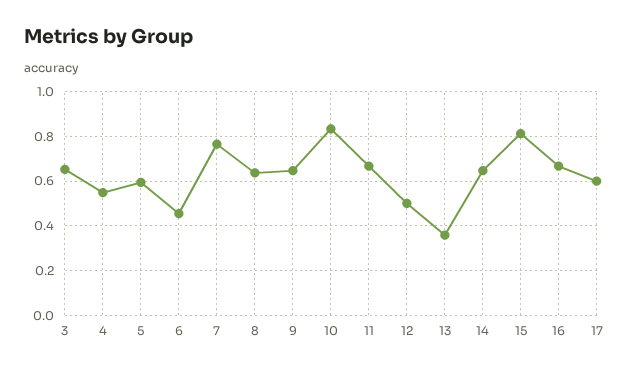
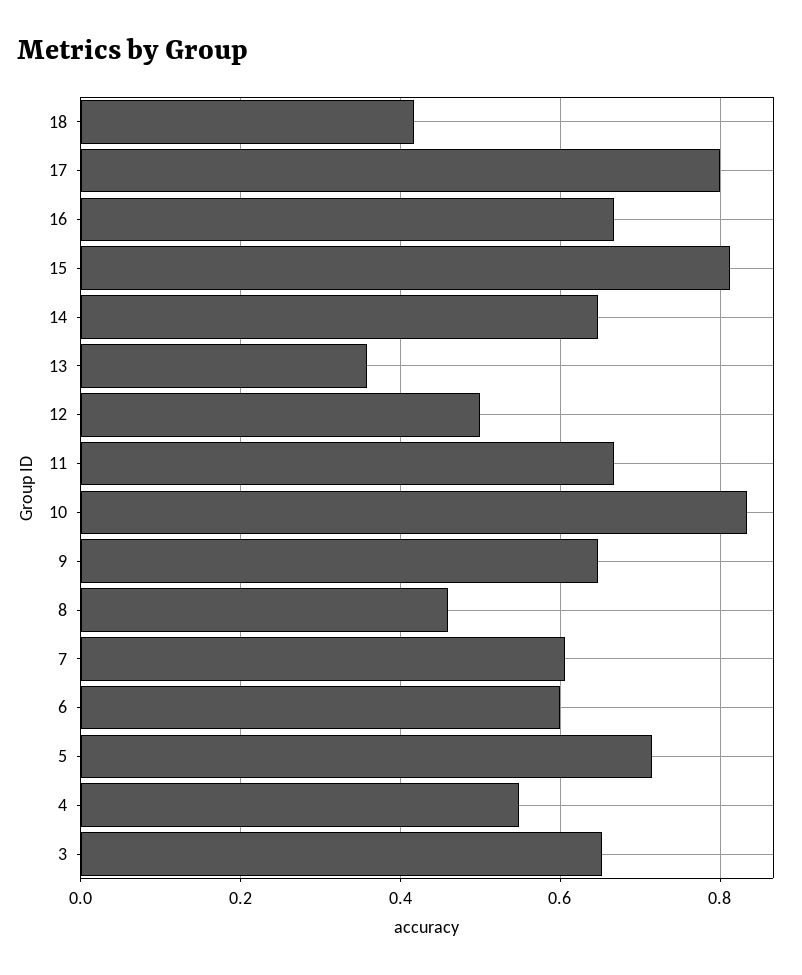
  {
    "3": 0.66,
    "4": 0.54,
-   "5": 0.6,
+   "5": 0.72,
-   "6": 0.45,
+   "6": 0.6,
-   "7": 0.75,
+   "7": 0.6,
-   "8": 0.65,
+   "8": 0.46,
    "9": 0.64,
    "10": 0.84,
    "11": 0.66,
    "12": 0.5,
    "13": 0.36,
    "14": 0.64,
    "15": 0.82,
    "16": 0.66,
-   "17": 0.6
+   "17": 0.8,
+   "18": 0.42
  }

